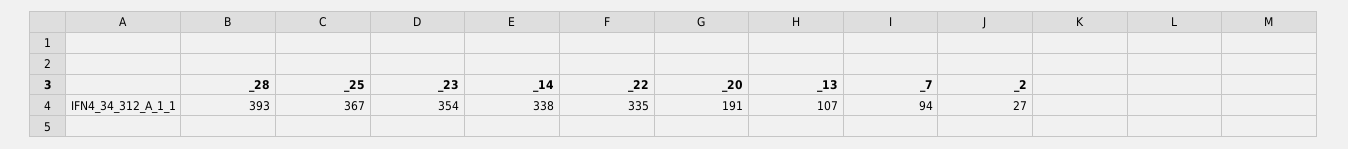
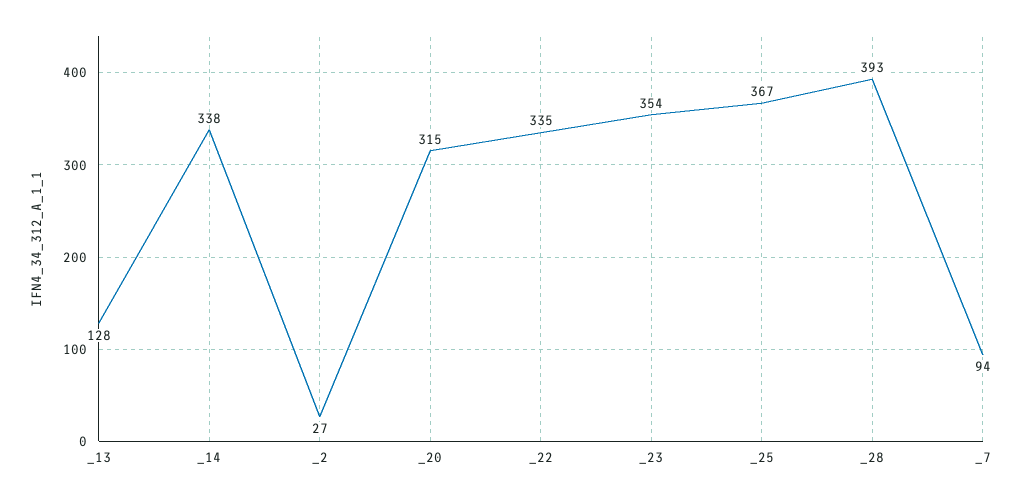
  {
    "_28": 393,
    "_25": 367,
    "_23": 354,
    "_14": 338,
    "_22": 335,
-   "_20": 191,
+   "_20": 315,
-   "_13": 107,
+   "_13": 128,
    "_7": 94,
    "_2": 27
  }

